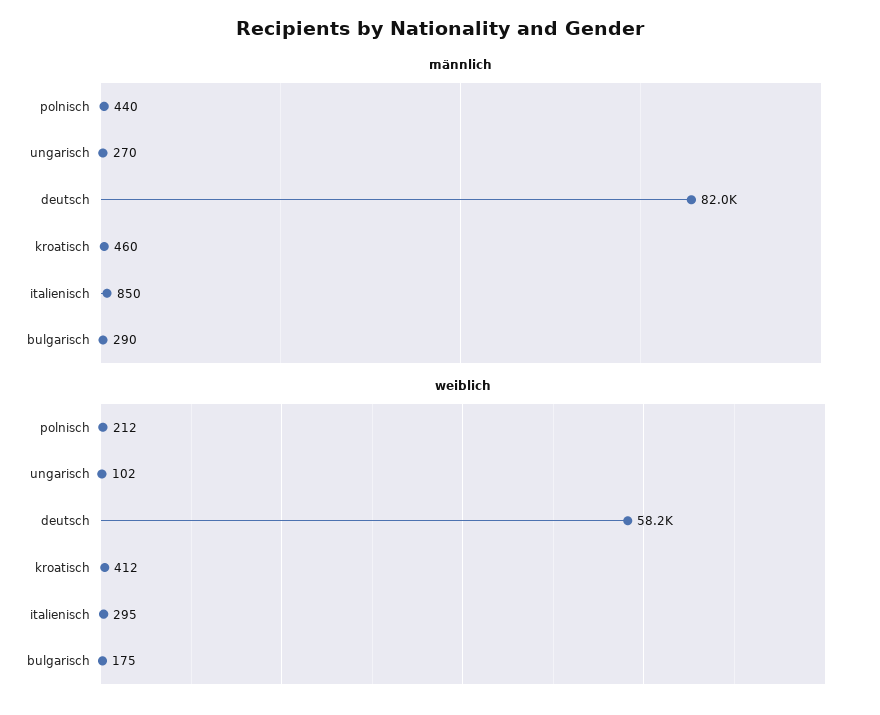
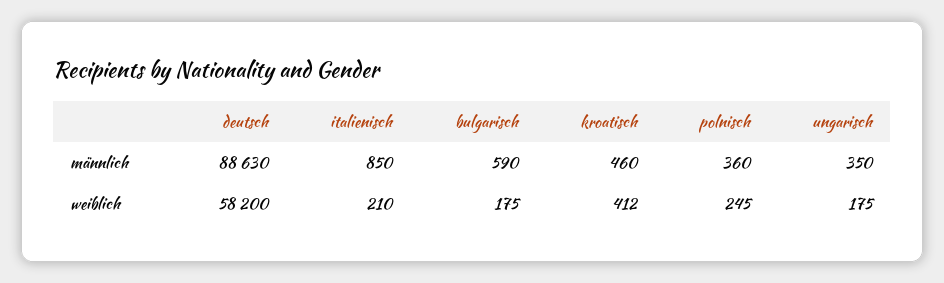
  {
    "männlich": {
-     "polnisch": 440,
+     "polnisch": 360,
-     "ungarisch": 270,
+     "ungarisch": 350,
-     "deutsch": 82000,
+     "deutsch": 88630,
      "kroatisch": 460,
      "italienisch": 850,
-     "bulgarisch": 290
+     "bulgarisch": 590
    },
    "weiblich": {
-     "polnisch": 212,
+     "polnisch": 245,
-     "ungarisch": 102,
+     "ungarisch": 175,
      "deutsch": 58200,
      "kroatisch": 412,
-     "italienisch": 295,
+     "italienisch": 210,
      "bulgarisch": 175
    }
  }

